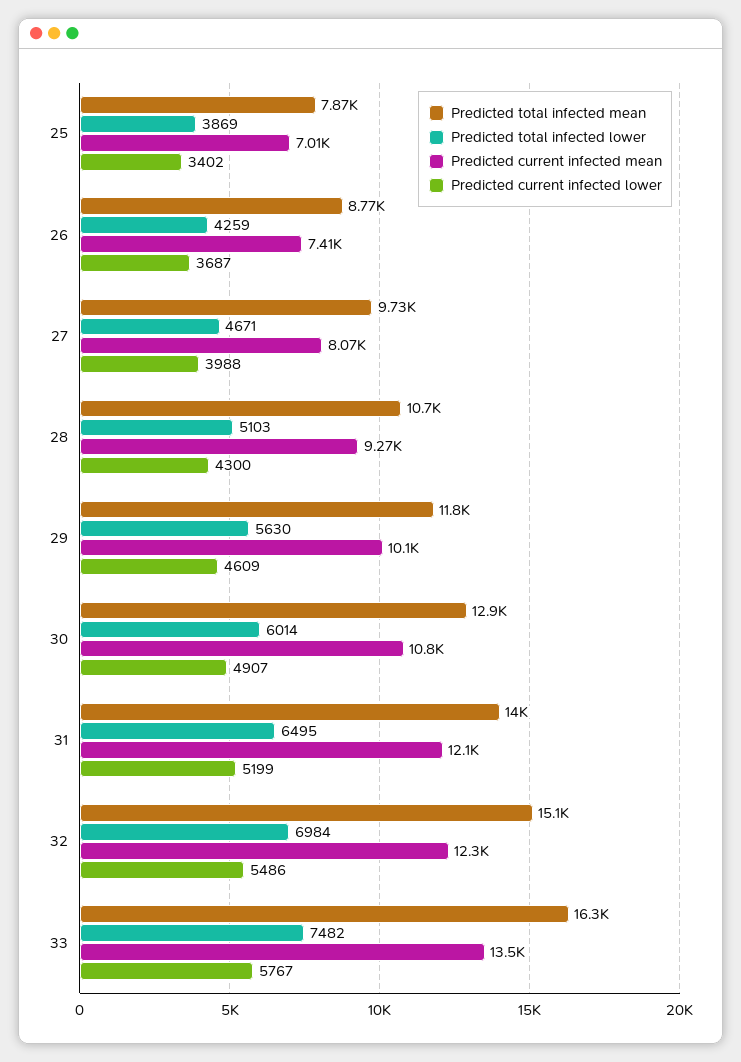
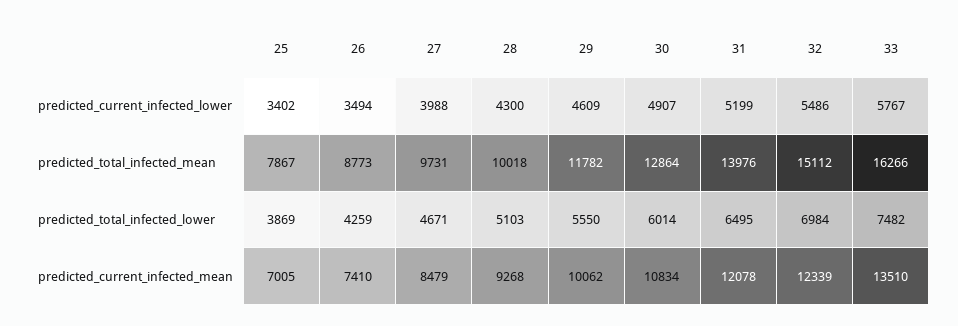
  {
    "Predicted total infected mean": {
      "25": 7867,
      "26": 8773,
      "27": 9731,
-     "28": 10700,
+     "28": 10018,
      "29": 11782,
      "30": 12864,
      "31": 13976,
      "32": 15112,
      "33": 16266
    },
    "Predicted total infected lower": {
      "25": 3869,
      "26": 4259,
      "27": 4671,
      "28": 5103,
-     "29": 5630,
+     "29": 5550,
      "30": 6014,
      "31": 6495,
      "32": 6984,
      "33": 7482
    },
    "Predicted current infected mean": {
      "25": 7005,
      "26": 7410,
-     "27": 8070,
+     "27": 8479,
      "28": 9268,
      "29": 10062,
      "30": 10834,
      "31": 12078,
      "32": 12339,
      "33": 13510
    },
    "Predicted current infected lower": {
      "25": 3402,
-     "26": 3687,
+     "26": 3494,
      "27": 3988,
      "28": 4300,
      "29": 4609,
      "30": 4907,
      "31": 5199,
      "32": 5486,
      "33": 5767
    }
  }

